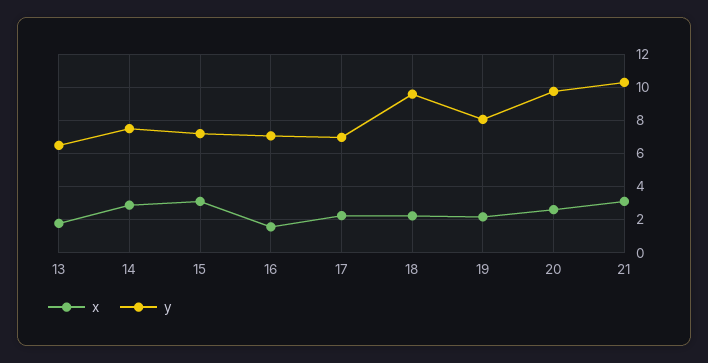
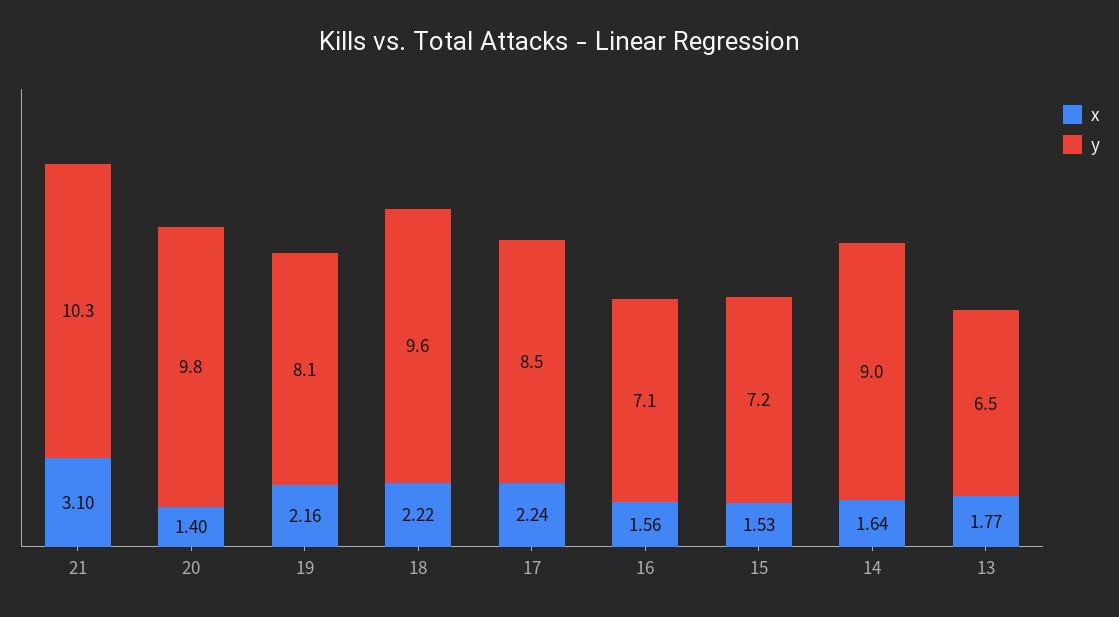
  {
    "x": {
      "13": 1.77,
-     "14": 3,
+     "14": 1.64,
-     "15": 3,
+     "15": 1.53,
      "16": 1.56,
      "17": 2.24,
      "18": 2.22,
      "19": 2.16,
-     "20": 2.5,
+     "20": 1.4,
      "21": 3.1
    },
    "y": {
      "13": 6.5,
-     "14": 7.5,
+     "14": 9,
      "15": 7.2,
      "16": 7.1,
-     "17": 7,
+     "17": 8.5,
      "18": 9.6,
      "19": 8.1,
      "20": 9.8,
      "21": 10.3
    }
  }

